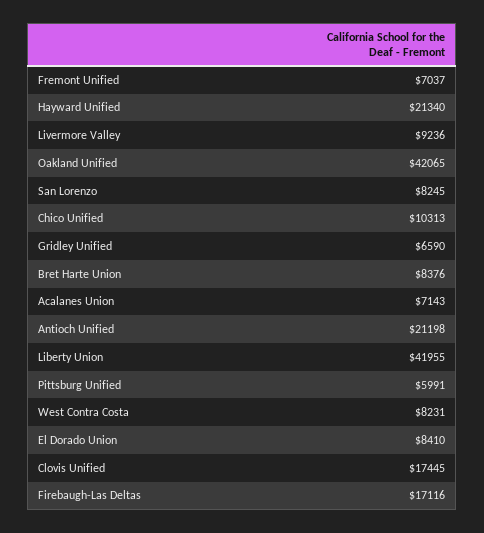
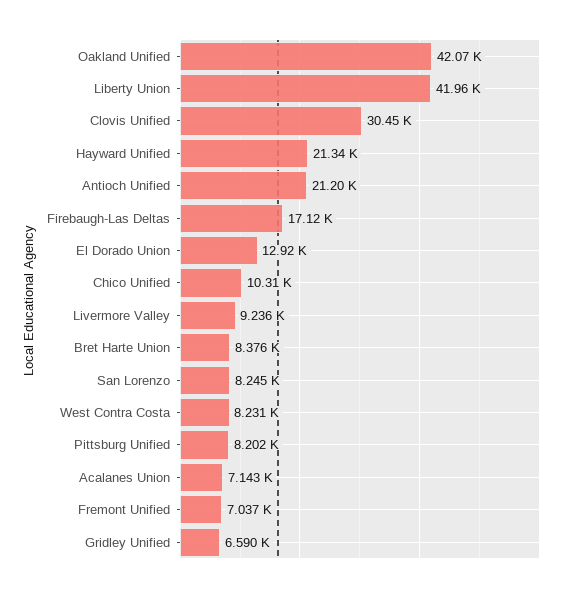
  {
    "Fremont Unified": 7037,
    "Hayward Unified": 21340,
    "Livermore Valley": 9236,
    "Oakland Unified": 42065,
    "San Lorenzo": 8245,
    "Chico Unified": 10313,
    "Gridley Unified": 6590,
    "Bret Harte Union": 8376,
    "Acalanes Union": 7143,
    "Antioch Unified": 21198,
    "Liberty Union": 41955,
-   "Pittsburg Unified": 5991,
+   "Pittsburg Unified": 8202,
    "West Contra Costa": 8231,
-   "El Dorado Union": 8410,
+   "El Dorado Union": 12920,
-   "Clovis Unified": 17445,
+   "Clovis Unified": 30450,
    "Firebaugh-Las Deltas": 17116
  }

